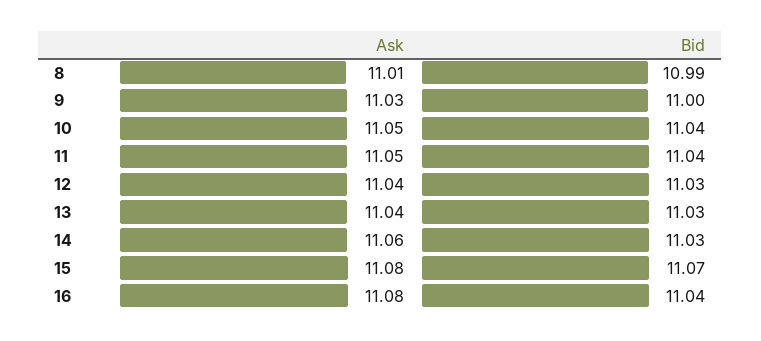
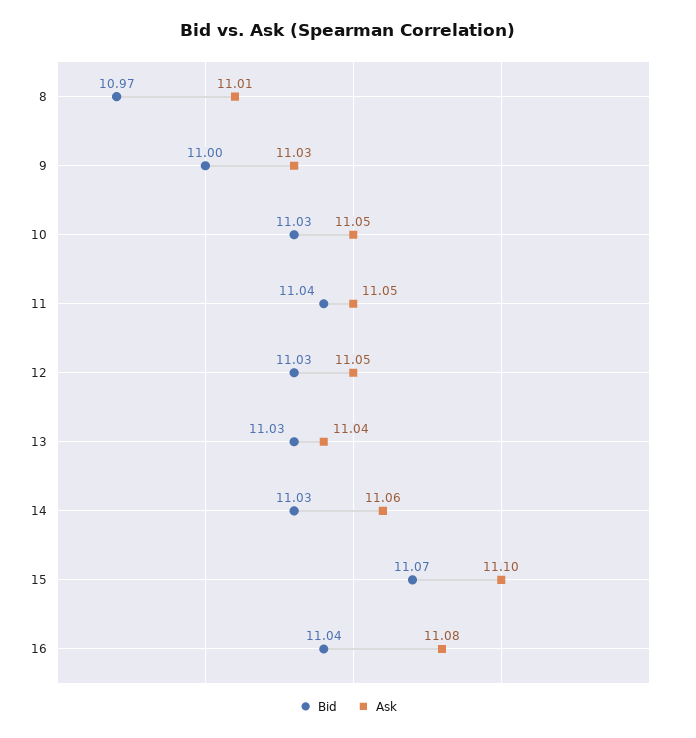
  {
    "Ask": {
      "8": 11.01,
      "9": 11.03,
      "10": 11.05,
      "11": 11.05,
-     "12": 11.04,
+     "12": 11.05,
      "13": 11.04,
      "14": 11.06,
-     "15": 11.08,
+     "15": 11.1,
      "16": 11.08
    },
    "Bid": {
-     "8": 10.99,
+     "8": 10.97,
      "9": 11,
-     "10": 11.04,
+     "10": 11.03,
      "11": 11.04,
      "12": 11.03,
      "13": 11.03,
      "14": 11.03,
      "15": 11.07,
      "16": 11.04
    }
  }

